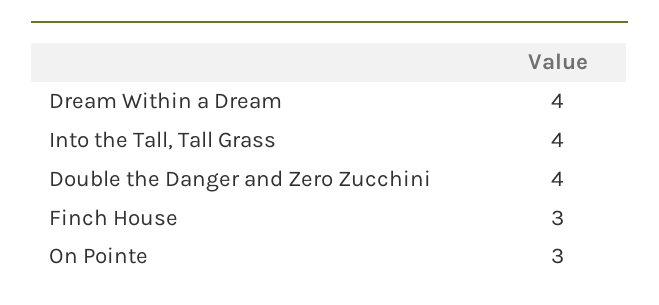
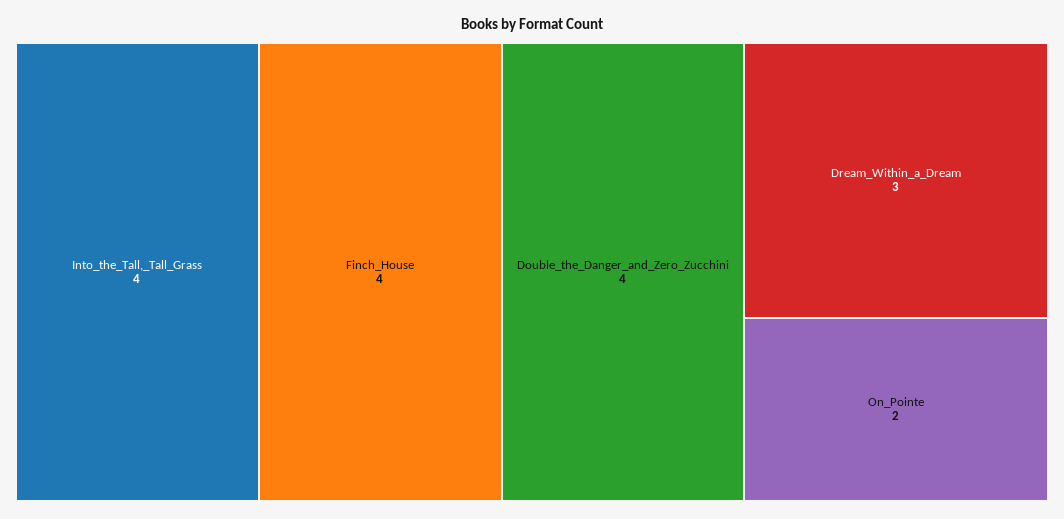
  {
-   "Dream Within a Dream": 4,
+   "Dream Within a Dream": 3,
    "Into the Tall, Tall Grass": 4,
    "Double the Danger and Zero Zucchini": 4,
-   "Finch House": 3,
+   "Finch House": 4,
-   "On Pointe": 3
+   "On Pointe": 2
  }

